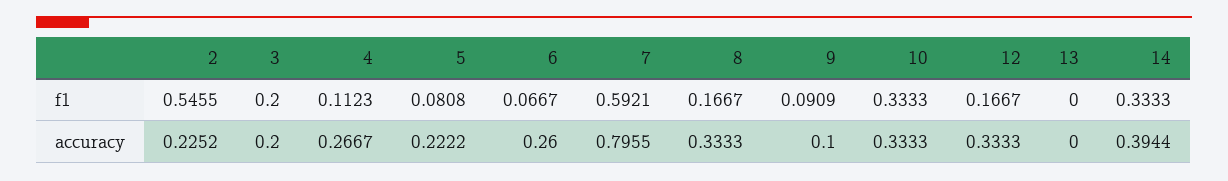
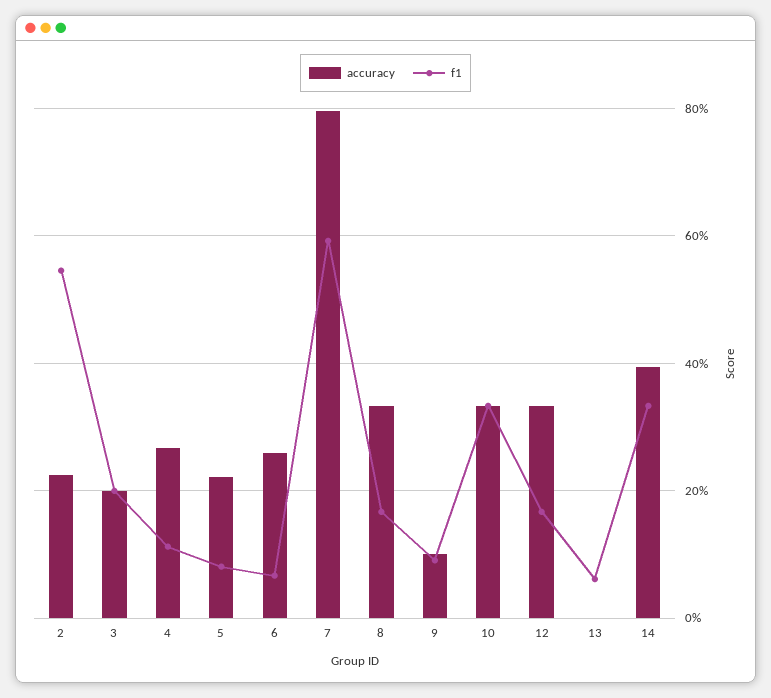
  {
    "f1": {
      "2": 0.5455,
      "3": 0.2,
      "4": 0.1123,
      "5": 0.0808,
      "6": 0.0667,
      "7": 0.5921,
      "8": 0.1667,
      "9": 0.0909,
      "10": 0.3333,
      "12": 0.1667,
-     "13": 0,
+     "13": 0.06,
      "14": 0.3333
    },
    "accuracy": {
      "2": 0.2252,
      "3": 0.2,
      "4": 0.2667,
      "5": 0.2222,
      "6": 0.26,
      "7": 0.7955,
      "8": 0.3333,
      "9": 0.1,
      "10": 0.3333,
      "12": 0.3333,
      "13": 0,
      "14": 0.3944
    }
  }

